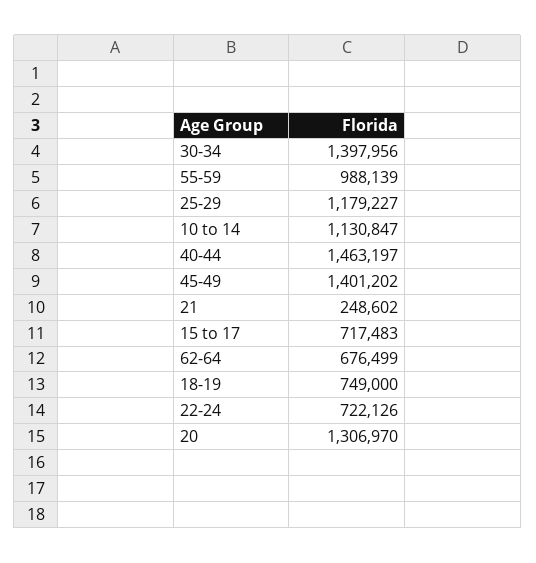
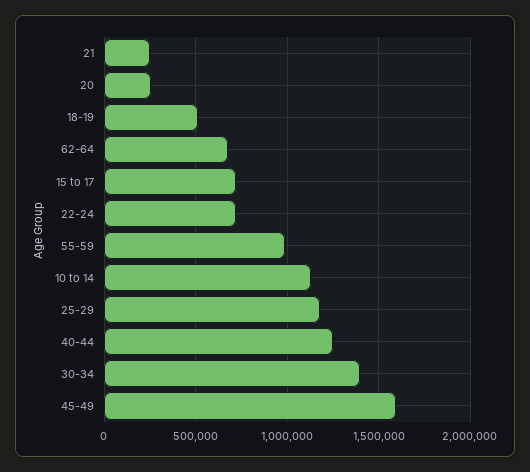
  {
    "30-34": 1397956,
    "55-59": 988139,
    "25-29": 1179227,
    "10 to 14": 1130847,
-   "40-44": 1463197,
+   "40-44": 1250000,
-   "45-49": 1401202,
+   "45-49": 1600000,
    "21": 248602,
    "15 to 17": 717483,
    "62-64": 676499,
-   "18-19": 749000,
+   "18-19": 500000,
    "22-24": 722126,
-   "20": 1306970
+   "20": 250000
  }

